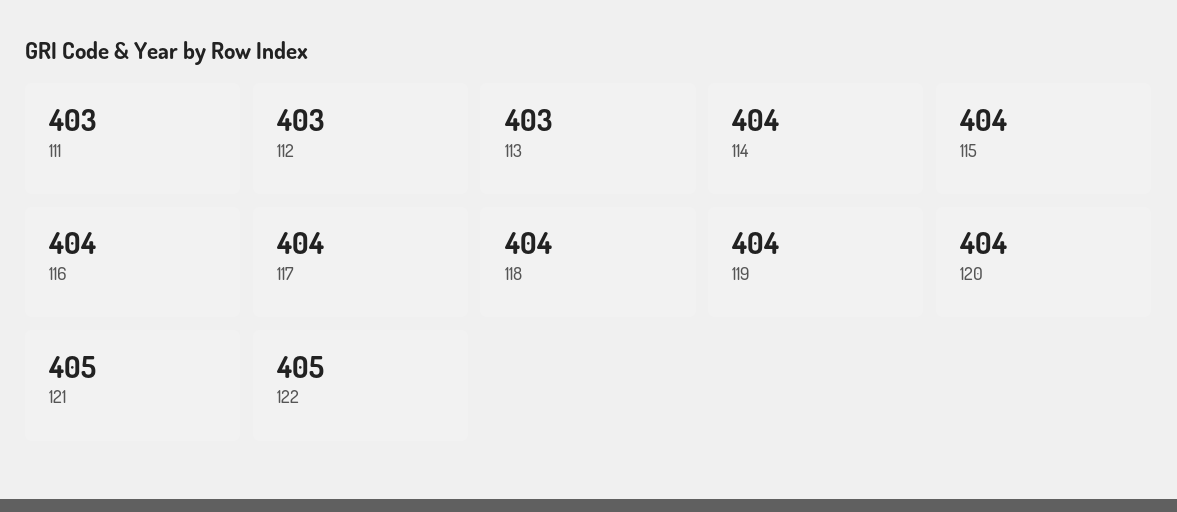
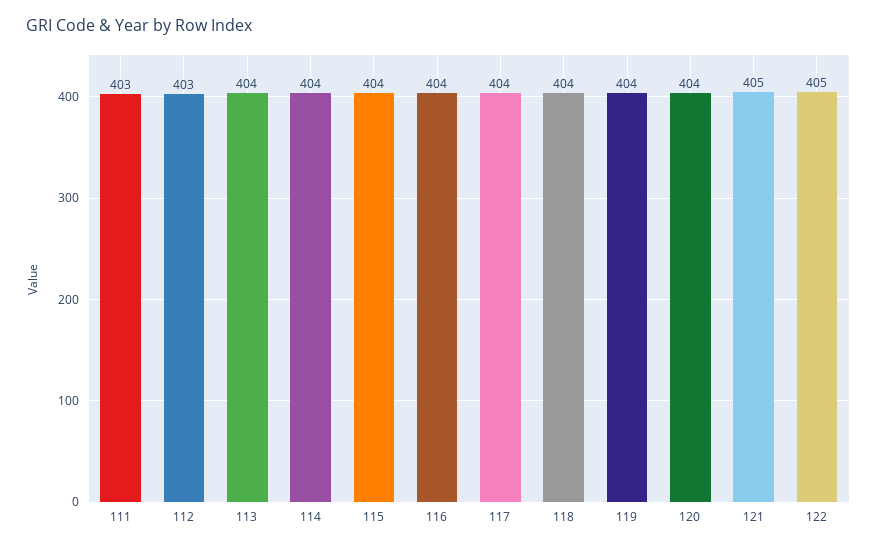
  {
    "111": 403,
    "112": 403,
-   "113": 403,
+   "113": 404,
    "114": 404,
    "115": 404,
    "116": 404,
    "117": 404,
    "118": 404,
    "119": 404,
    "120": 404,
    "121": 405,
    "122": 405
  }

